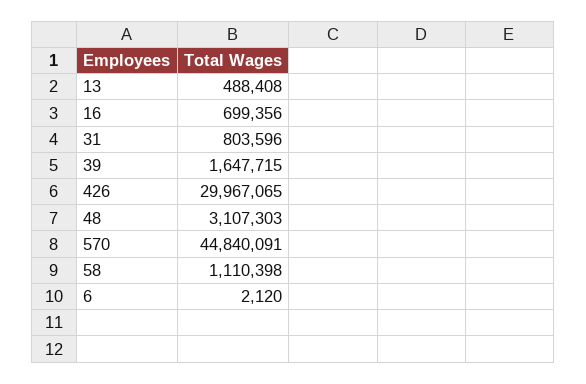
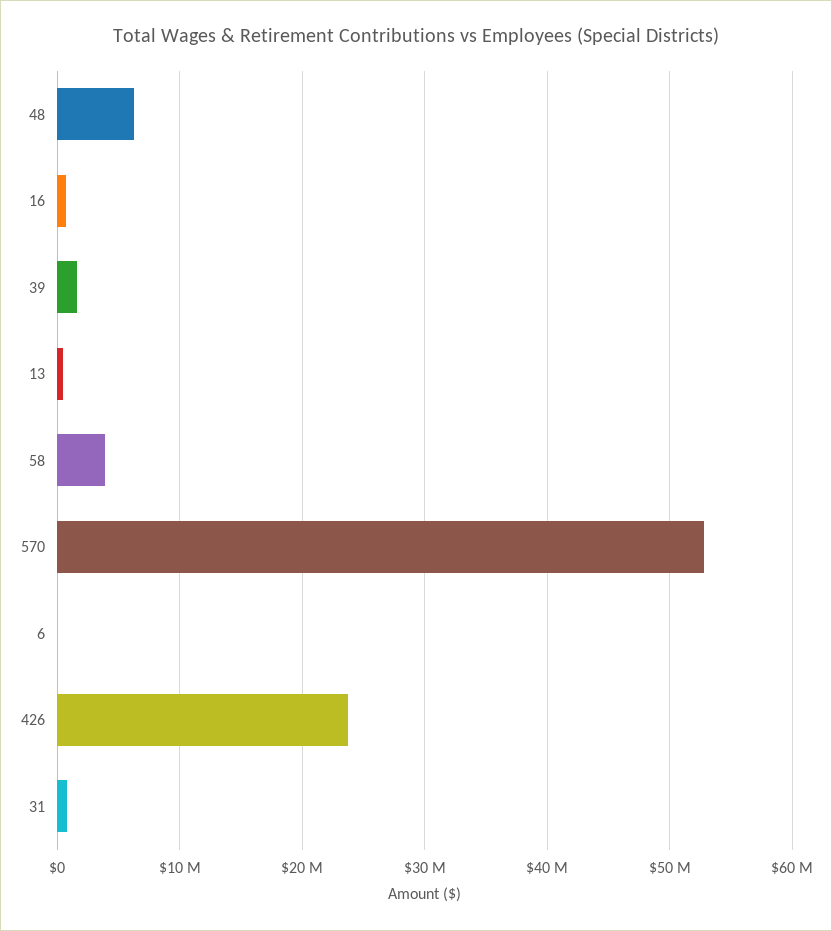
  {
    "13": 488408,
    "16": 699356,
    "31": 803596,
    "39": 1647715,
-   "426": 29967065,
+   "426": 24000000,
-   "48": 3107303,
+   "48": 6000000,
-   "570": 44840091,
+   "570": 53000000,
-   "58": 1110398,
+   "58": 4000000,
    "6": 2120
  }

